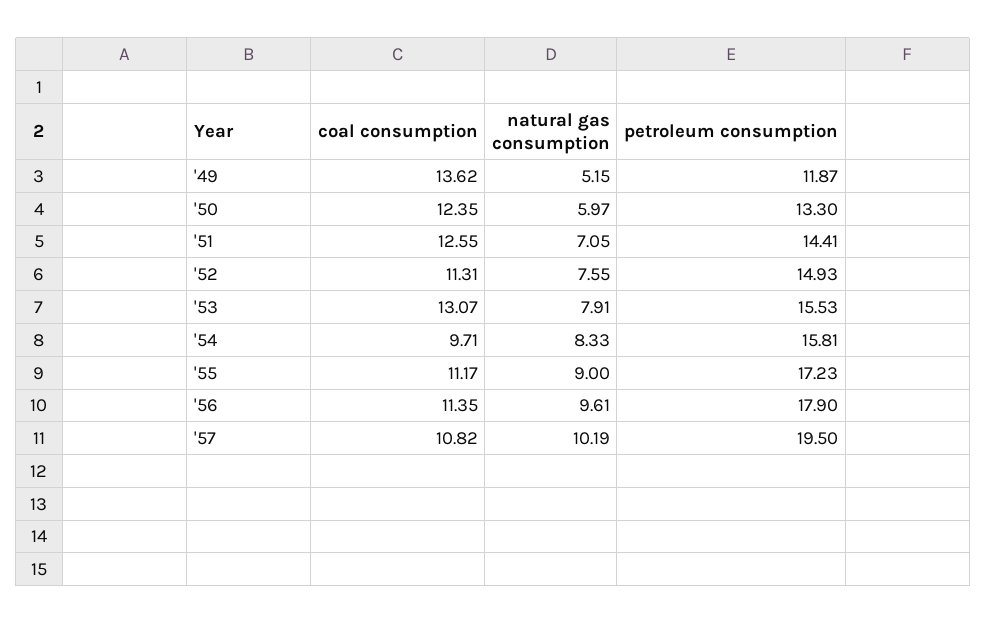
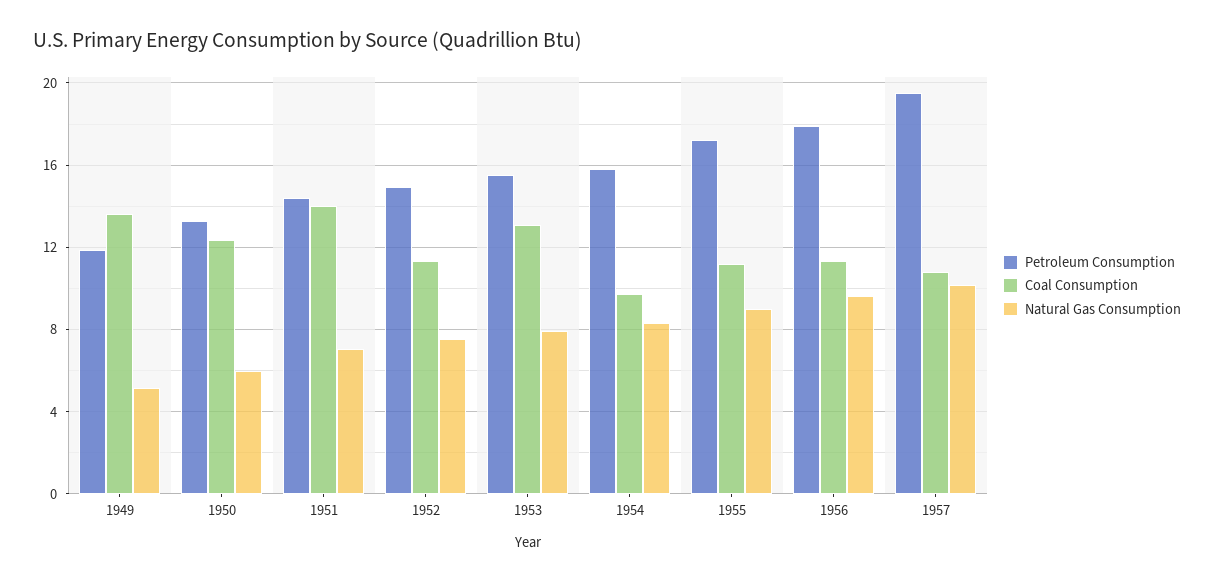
  {
    "coal consumption": {
      "'49": 13.62,
      "'50": 12.35,
-     "'51": 12.55,
+     "'51": 14,
      "'52": 11.31,
      "'53": 13.07,
      "'54": 9.71,
      "'55": 11.17,
      "'56": 11.35,
      "'57": 10.82
    },
    "natural gas consumption": {
      "'49": 5.15,
      "'50": 5.97,
      "'51": 7.05,
      "'52": 7.55,
      "'53": 7.91,
      "'54": 8.33,
      "'55": 9,
      "'56": 9.61,
      "'57": 10.19
    },
    "petroleum consumption": {
      "'49": 11.87,
      "'50": 13.3,
      "'51": 14.41,
      "'52": 14.93,
      "'53": 15.53,
      "'54": 15.81,
      "'55": 17.23,
      "'56": 17.9,
      "'57": 19.5
    }
  }

